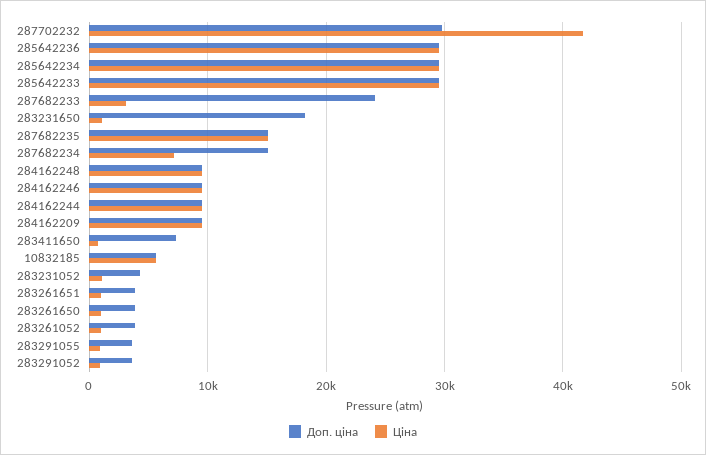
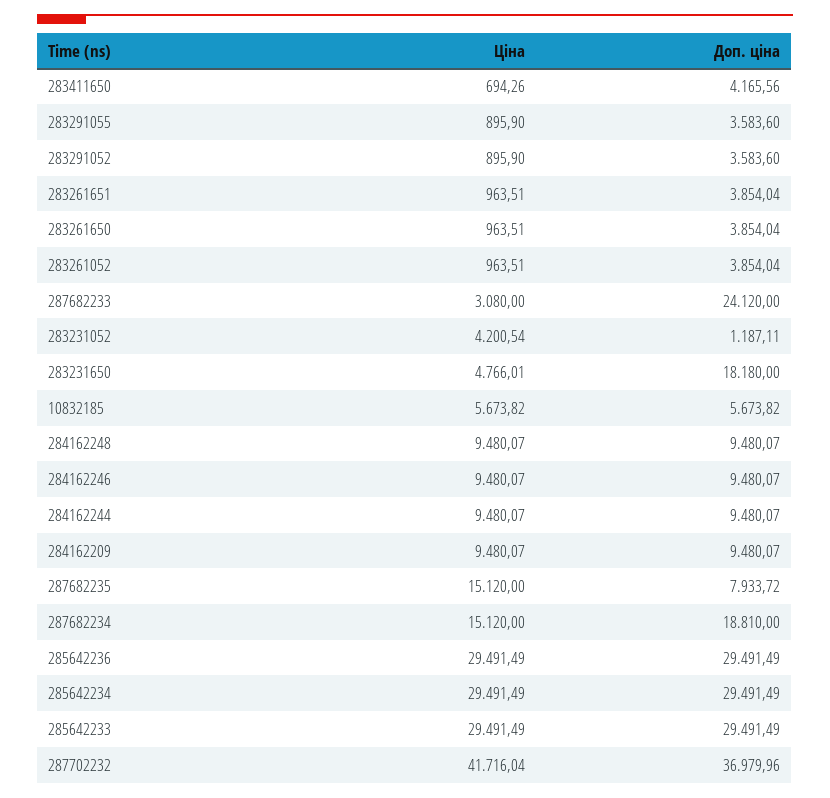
  {
    "Доп. ціна": {
-     "287702232": 30000,
+     "287702232": 36979.96,
      "285642236": 29491.49,
      "285642234": 29491.49,
      "285642233": 29491.49,
      "287682233": 24120,
      "283231650": 18180,
-     "287682235": 15000,
+     "287682235": 7933.72,
-     "287682234": 15000,
+     "287682234": 18810,
      "284162248": 9480.07,
      "284162246": 9480.07,
      "284162244": 9480.07,
      "284162209": 9480.07,
-     "283411650": 7000,
+     "283411650": 4165.56,
      "10832185": 5673.82,
-     "283231052": 4000,
+     "283231052": 1187.11,
      "283261651": 3854.04,
      "283261650": 3854.04,
      "283261052": 3854.04,
      "283291055": 3583.6,
      "283291052": 3583.6
    },
    "Ціна": {
      "287702232": 41716.04,
      "285642236": 29491.49,
      "285642234": 29491.49,
      "285642233": 29491.49,
      "287682233": 3080,
-     "283231650": 1000,
+     "283231650": 4766.01,
      "287682235": 15120,
-     "287682234": 7000,
+     "287682234": 15120,
      "284162248": 9480.07,
      "284162246": 9480.07,
      "284162244": 9480.07,
      "284162209": 9480.07,
      "283411650": 694.26,
      "10832185": 5673.82,
-     "283231052": 1000,
+     "283231052": 4200.54,
      "283261651": 963.51,
      "283261650": 963.51,
      "283261052": 963.51,
      "283291055": 895.9,
      "283291052": 895.9
    }
  }

